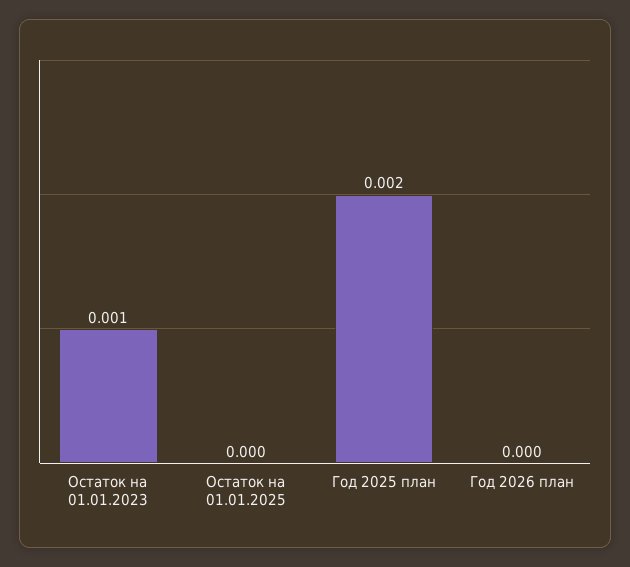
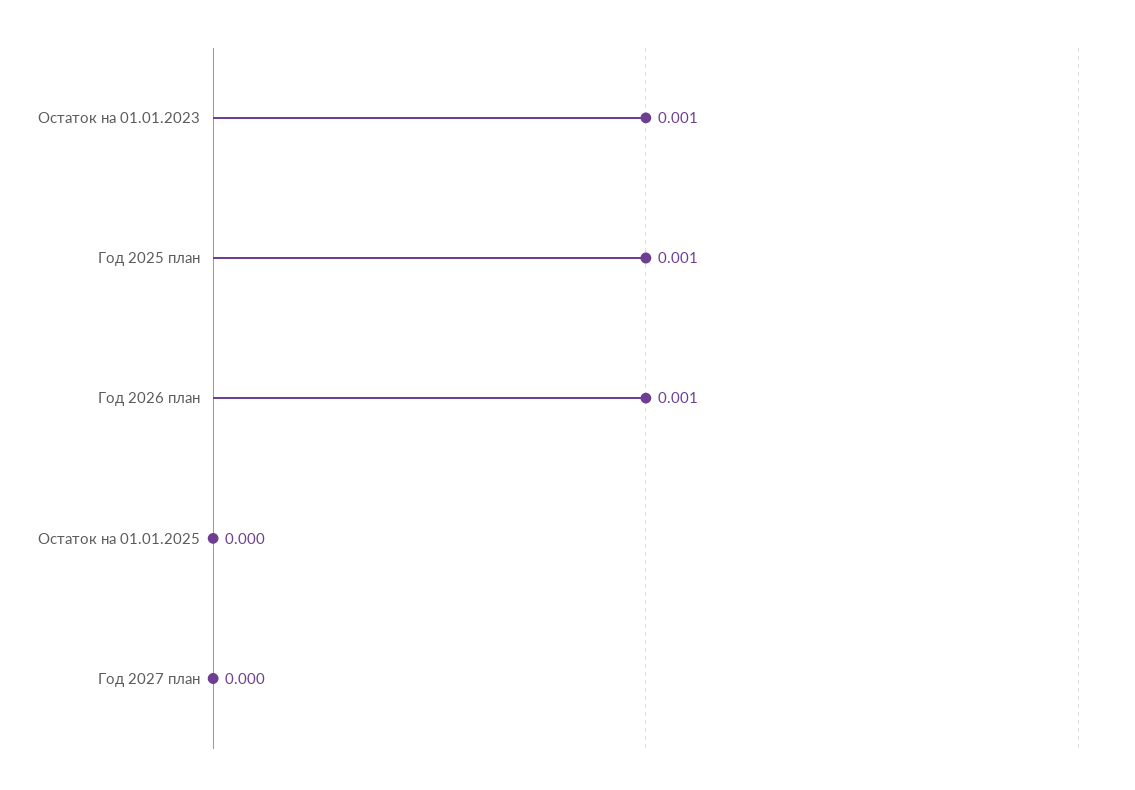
  {
    "Остаток на 01.01.2023": 0.001,
    "Остаток на 01.01.2025": 0,
-   "Год 2025 план": 0.002,
+   "Год 2025 план": 0.001,
-   "Год 2026 план": 0
+   "Год 2026 план": 0.001,
+   "Год 2027 план": 0
  }

